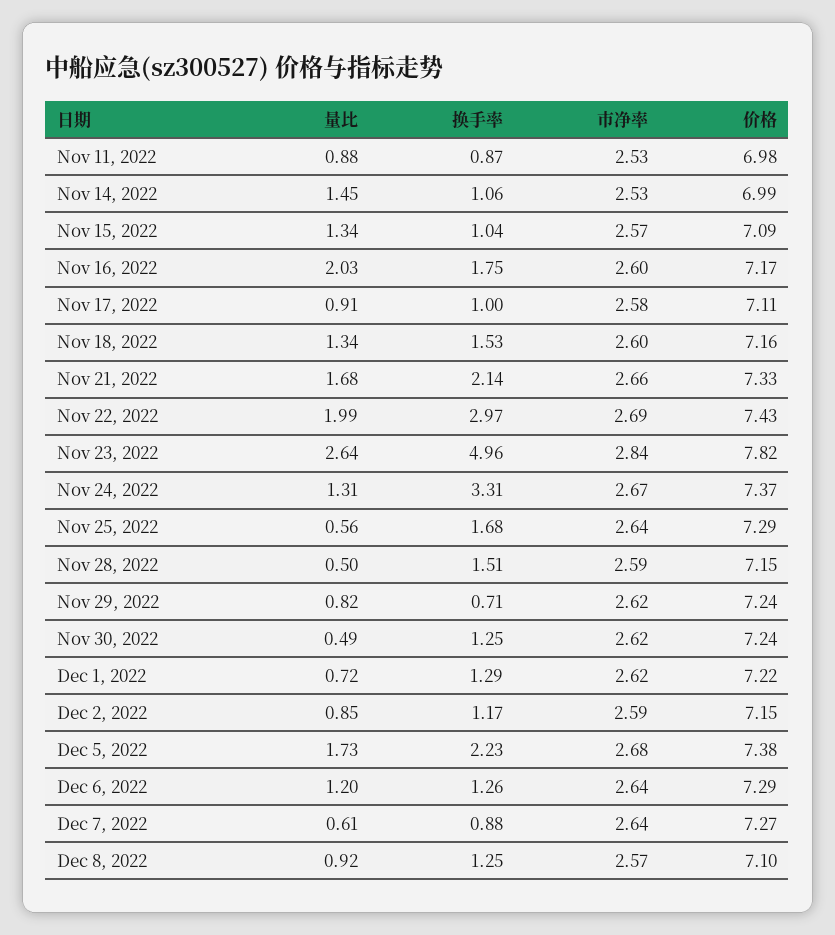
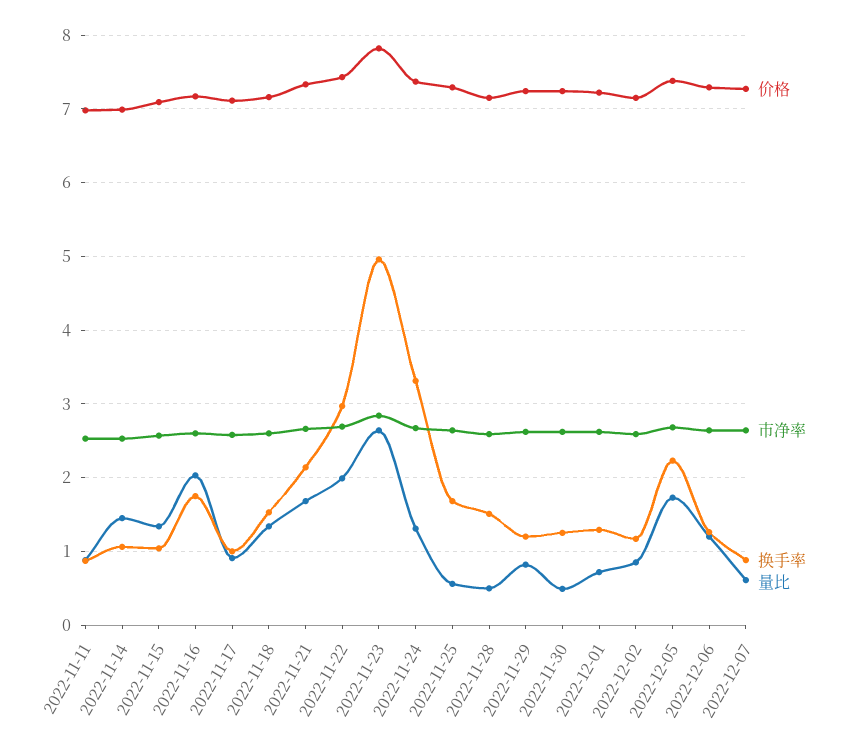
  {
    "量比": {
      "Nov 11, 2022": 0.88,
      "Nov 14, 2022": 1.45,
      "Nov 15, 2022": 1.34,
      "Nov 16, 2022": 2.03,
      "Nov 17, 2022": 0.91,
      "Nov 18, 2022": 1.34,
      "Nov 21, 2022": 1.68,
      "Nov 22, 2022": 1.99,
      "Nov 23, 2022": 2.64,
      "Nov 24, 2022": 1.31,
      "Nov 25, 2022": 0.56,
      "Nov 28, 2022": 0.5,
      "Nov 29, 2022": 0.82,
      "Nov 30, 2022": 0.49,
      "Dec 1, 2022": 0.72,
      "Dec 2, 2022": 0.85,
      "Dec 5, 2022": 1.73,
      "Dec 6, 2022": 1.2,
-     "Dec 7, 2022": 0.61,
+     "Dec 7, 2022": 0.61
-     "Dec 8, 2022": 0.92
    },
    "换手率": {
      "Nov 11, 2022": 0.87,
      "Nov 14, 2022": 1.06,
      "Nov 15, 2022": 1.04,
      "Nov 16, 2022": 1.75,
      "Nov 17, 2022": 1,
      "Nov 18, 2022": 1.53,
      "Nov 21, 2022": 2.14,
      "Nov 22, 2022": 2.97,
      "Nov 23, 2022": 4.96,
      "Nov 24, 2022": 3.31,
      "Nov 25, 2022": 1.68,
      "Nov 28, 2022": 1.51,
-     "Nov 29, 2022": 0.71,
+     "Nov 29, 2022": 1.2,
      "Nov 30, 2022": 1.25,
      "Dec 1, 2022": 1.29,
      "Dec 2, 2022": 1.17,
      "Dec 5, 2022": 2.23,
      "Dec 6, 2022": 1.26,
-     "Dec 7, 2022": 0.88,
+     "Dec 7, 2022": 0.88
-     "Dec 8, 2022": 1.25
    },
    "市净率": {
      "Nov 11, 2022": 2.53,
      "Nov 14, 2022": 2.53,
      "Nov 15, 2022": 2.57,
      "Nov 16, 2022": 2.6,
      "Nov 17, 2022": 2.58,
      "Nov 18, 2022": 2.6,
      "Nov 21, 2022": 2.66,
      "Nov 22, 2022": 2.69,
      "Nov 23, 2022": 2.84,
      "Nov 24, 2022": 2.67,
      "Nov 25, 2022": 2.64,
      "Nov 28, 2022": 2.59,
      "Nov 29, 2022": 2.62,
      "Nov 30, 2022": 2.62,
      "Dec 1, 2022": 2.62,
      "Dec 2, 2022": 2.59,
      "Dec 5, 2022": 2.68,
      "Dec 6, 2022": 2.64,
-     "Dec 7, 2022": 2.64,
+     "Dec 7, 2022": 2.64
-     "Dec 8, 2022": 2.57
    },
    "价格": {
      "Nov 11, 2022": 6.98,
      "Nov 14, 2022": 6.99,
      "Nov 15, 2022": 7.09,
      "Nov 16, 2022": 7.17,
      "Nov 17, 2022": 7.11,
      "Nov 18, 2022": 7.16,
      "Nov 21, 2022": 7.33,
      "Nov 22, 2022": 7.43,
      "Nov 23, 2022": 7.82,
      "Nov 24, 2022": 7.37,
      "Nov 25, 2022": 7.29,
      "Nov 28, 2022": 7.15,
      "Nov 29, 2022": 7.24,
      "Nov 30, 2022": 7.24,
      "Dec 1, 2022": 7.22,
      "Dec 2, 2022": 7.15,
      "Dec 5, 2022": 7.38,
      "Dec 6, 2022": 7.29,
-     "Dec 7, 2022": 7.27,
+     "Dec 7, 2022": 7.27
-     "Dec 8, 2022": 7.1
    }
  }

